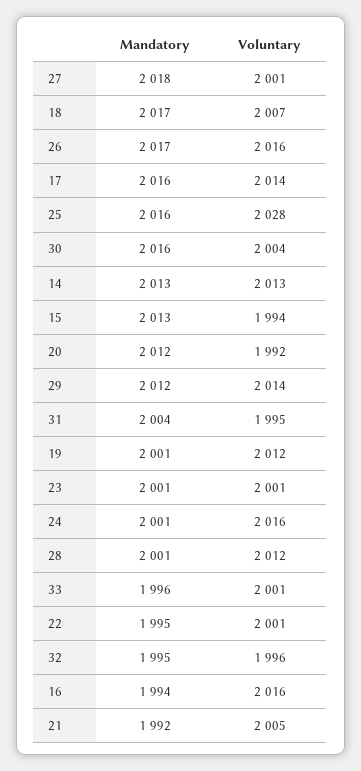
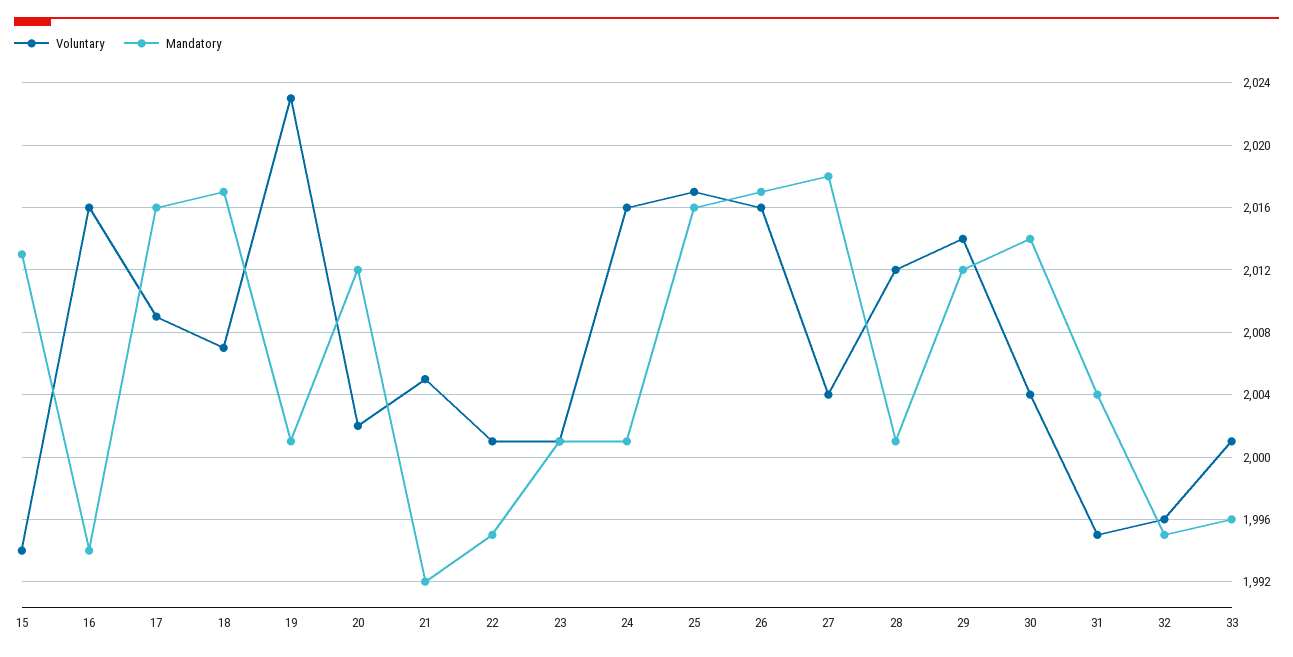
  {
    "Mandatory": {
      "27": 2018,
      "18": 2017,
      "26": 2017,
      "17": 2016,
      "25": 2016,
-     "30": 2016,
+     "30": 2014,
-     "14": 2013,
      "15": 2013,
      "20": 2012,
      "29": 2012,
      "31": 2004,
      "19": 2001,
      "23": 2001,
      "24": 2001,
      "28": 2001,
      "33": 1996,
      "22": 1995,
      "32": 1995,
      "16": 1994,
      "21": 1992
    },
    "Voluntary": {
-     "27": 2001,
+     "27": 2004,
      "18": 2007,
      "26": 2016,
-     "17": 2014,
+     "17": 2009,
-     "25": 2028,
+     "25": 2017,
      "30": 2004,
-     "14": 2013,
      "15": 1994,
-     "20": 1992,
+     "20": 2002,
      "29": 2014,
      "31": 1995,
-     "19": 2012,
+     "19": 2023,
      "23": 2001,
      "24": 2016,
      "28": 2012,
      "33": 2001,
      "22": 2001,
      "32": 1996,
      "16": 2016,
      "21": 2005
    }
  }

